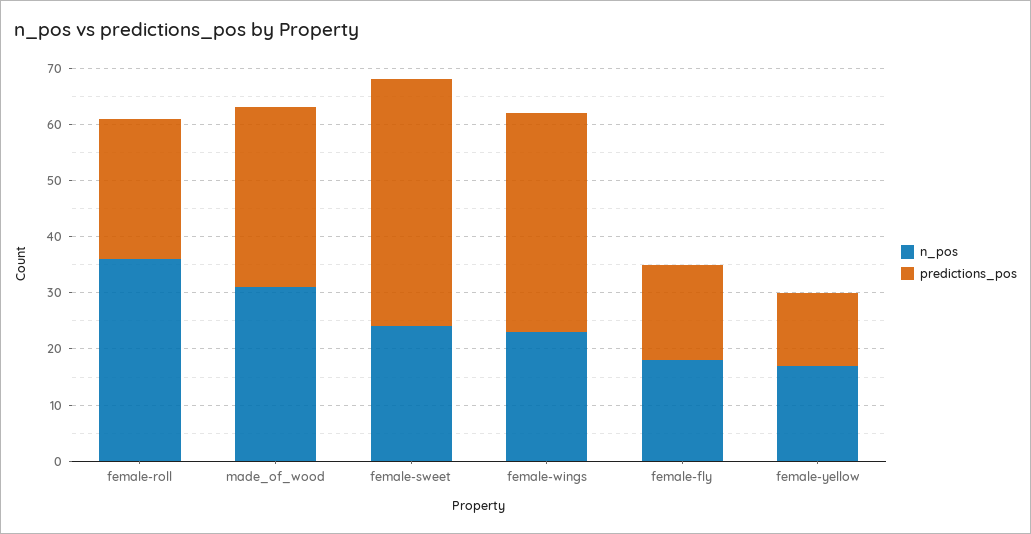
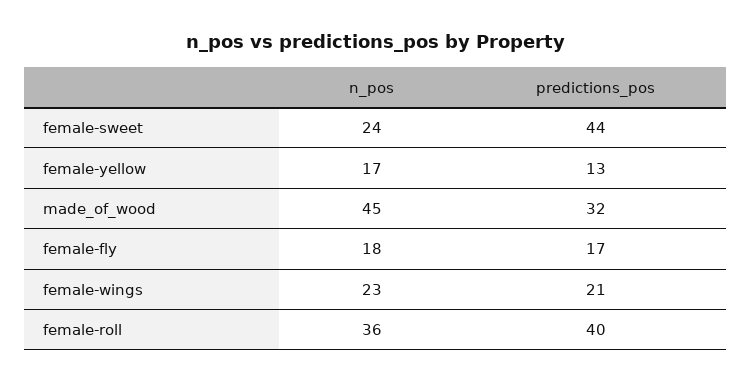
  {
    "n_pos": {
      "female-roll": 36,
-     "made_of_wood": 30,
+     "made_of_wood": 45,
      "female-sweet": 24,
      "female-wings": 23,
      "female-fly": 18,
      "female-yellow": 17
    },
    "predictions_pos": {
-     "female-roll": 25,
+     "female-roll": 40,
      "made_of_wood": 32,
      "female-sweet": 44,
-     "female-wings": 40,
+     "female-wings": 21,
      "female-fly": 17,
      "female-yellow": 13
    }
  }

